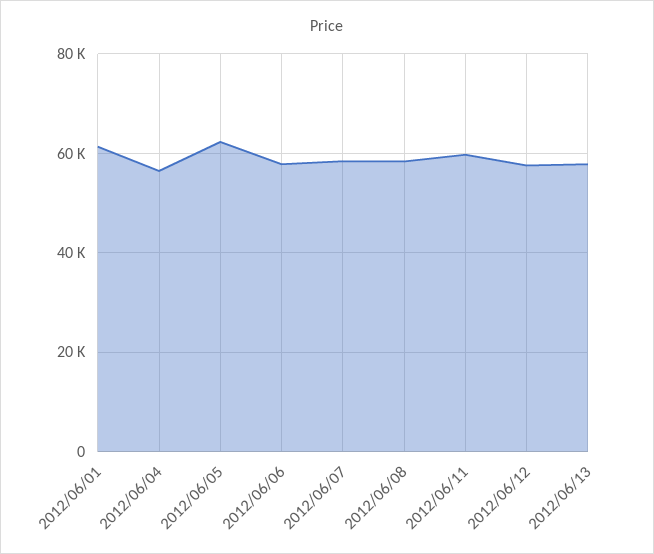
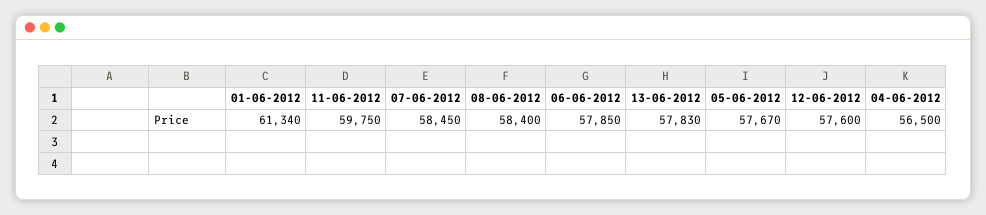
  {
    "2012/06/01": 61340,
    "2012/06/04": 56500,
-   "2012/06/05": 62000,
+   "2012/06/05": 57670,
    "2012/06/06": 57850,
    "2012/06/07": 58450,
    "2012/06/08": 58400,
    "2012/06/11": 59750,
    "2012/06/12": 57600,
    "2012/06/13": 57830
  }

